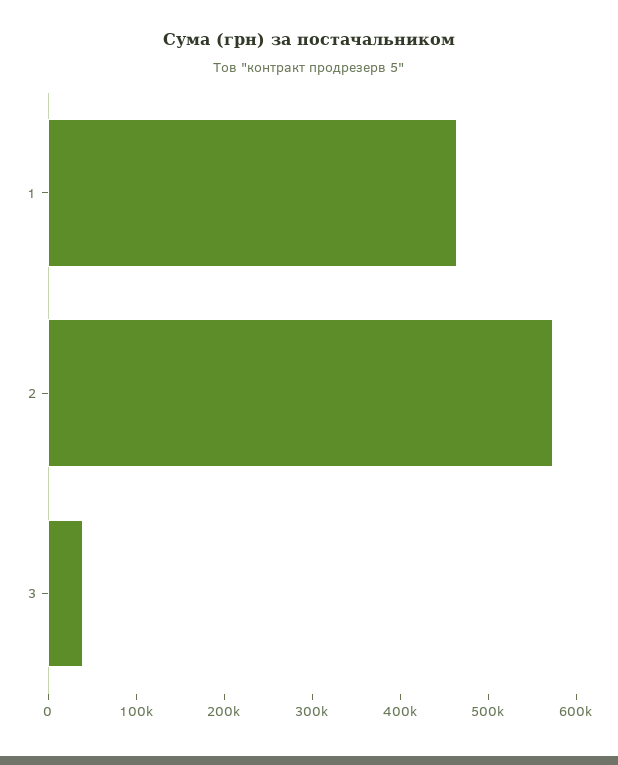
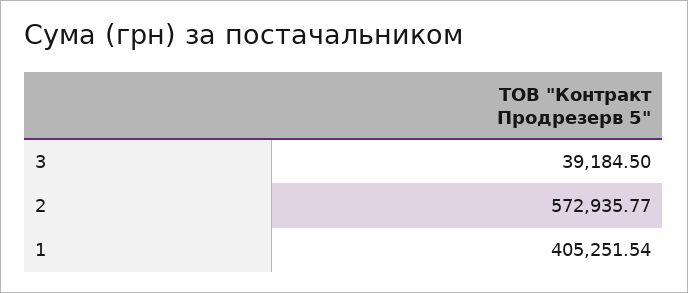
  {
-   "1": 460000,
+   "1": 405251.54,
    "2": 572935.77,
    "3": 39184.5
  }

